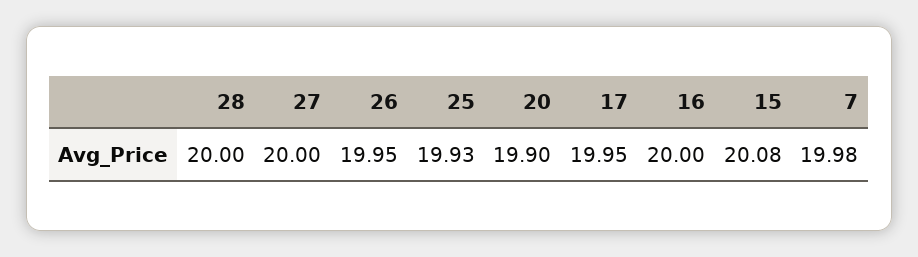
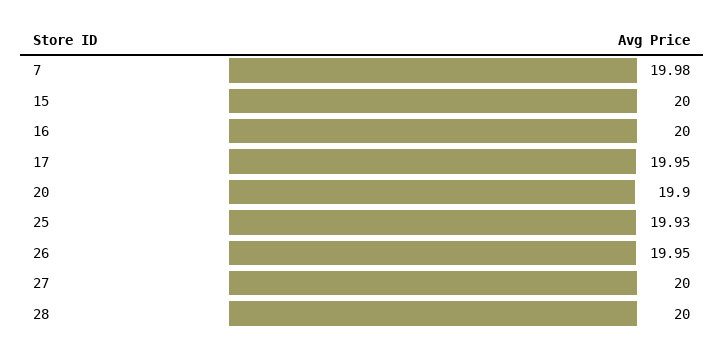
  {
    "28": 20,
    "27": 20,
    "26": 19.95,
    "25": 19.93,
    "20": 19.9,
    "17": 19.95,
    "16": 20,
-   "15": 20.08,
+   "15": 20,
    "7": 19.98
  }

